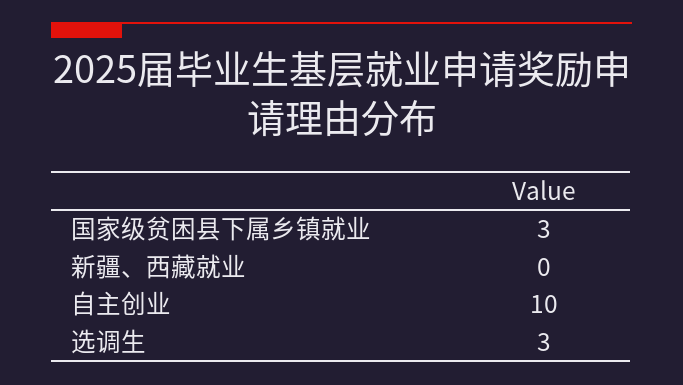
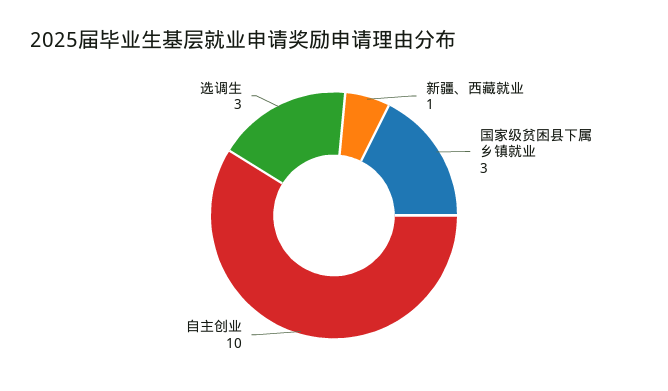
  {
    "国家级贫困县下属乡镇就业": 3,
-   "新疆、西藏就业": 0,
+   "新疆、西藏就业": 1,
    "自主创业": 10,
    "选调生": 3
  }

